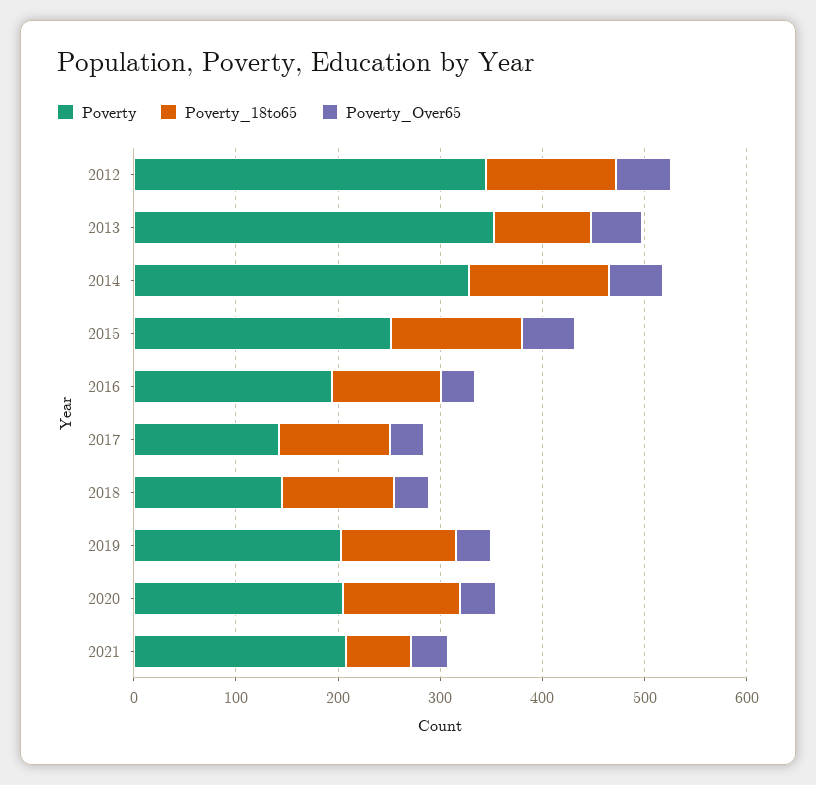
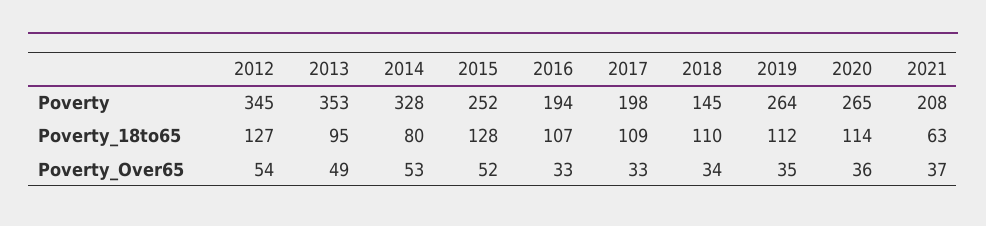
  {
    "Poverty": {
      "2012": 345,
      "2013": 353,
      "2014": 328,
      "2015": 252,
      "2016": 194,
-     "2017": 140,
+     "2017": 198,
      "2018": 145,
-     "2019": 200,
+     "2019": 264,
-     "2020": 200,
+     "2020": 265,
      "2021": 208
    },
    "Poverty_18to65": {
      "2012": 127,
      "2013": 95,
-     "2014": 140,
+     "2014": 80,
      "2015": 128,
      "2016": 107,
      "2017": 109,
      "2018": 110,
      "2019": 112,
      "2020": 114,
      "2021": 63
    },
    "Poverty_Over65": {
      "2012": 54,
      "2013": 49,
      "2014": 53,
      "2015": 52,
      "2016": 33,
      "2017": 33,
      "2018": 34,
      "2019": 35,
      "2020": 36,
      "2021": 37
    }
  }

